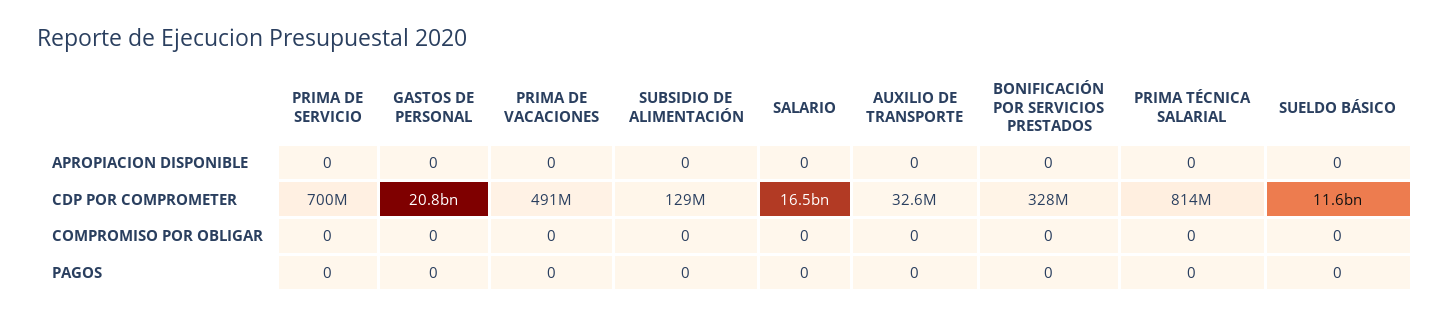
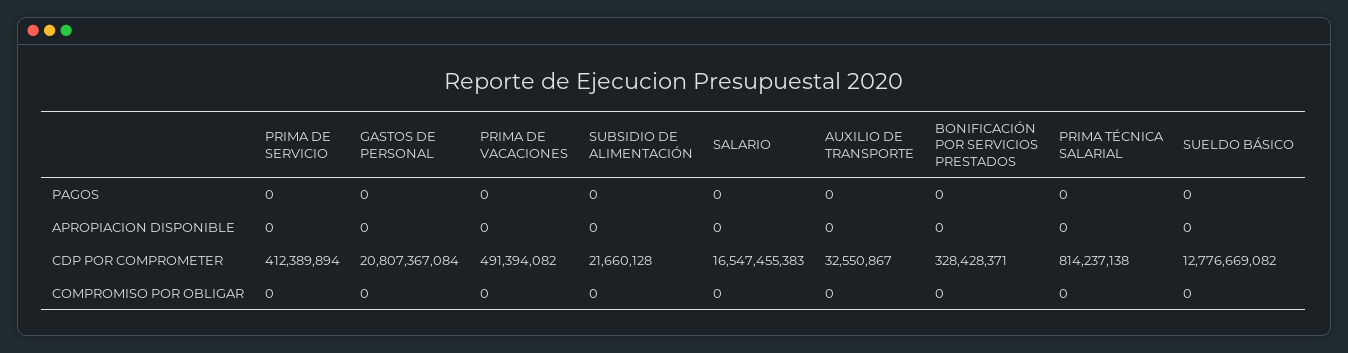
  {
    "PRIMA DE SERVICIO": {
      "APROPIACION DISPONIBLE": 0,
-     "CDP POR COMPROMETER": 700000000,
+     "CDP POR COMPROMETER": 412389894,
      "COMPROMISO POR OBLIGAR": 0,
      "PAGOS": 0
    },
    "GASTOS DE PERSONAL": {
      "APROPIACION DISPONIBLE": 0,
      "CDP POR COMPROMETER": 20807367084,
      "COMPROMISO POR OBLIGAR": 0,
      "PAGOS": 0
    },
    "PRIMA DE VACACIONES": {
      "APROPIACION DISPONIBLE": 0,
      "CDP POR COMPROMETER": 491394082,
      "COMPROMISO POR OBLIGAR": 0,
      "PAGOS": 0
    },
    "SUBSIDIO DE ALIMENTACIÓN": {
      "APROPIACION DISPONIBLE": 0,
-     "CDP POR COMPROMETER": 129000000,
+     "CDP POR COMPROMETER": 21660128,
      "COMPROMISO POR OBLIGAR": 0,
      "PAGOS": 0
    },
    "SALARIO": {
      "APROPIACION DISPONIBLE": 0,
      "CDP POR COMPROMETER": 16547455383,
      "COMPROMISO POR OBLIGAR": 0,
      "PAGOS": 0
    },
    "AUXILIO DE TRANSPORTE": {
      "APROPIACION DISPONIBLE": 0,
      "CDP POR COMPROMETER": 32550867,
      "COMPROMISO POR OBLIGAR": 0,
      "PAGOS": 0
    },
    "BONIFICACIÓN POR SERVICIOS PRESTADOS": {
      "APROPIACION DISPONIBLE": 0,
      "CDP POR COMPROMETER": 328428371,
      "COMPROMISO POR OBLIGAR": 0,
      "PAGOS": 0
    },
    "PRIMA TÉCNICA SALARIAL": {
      "APROPIACION DISPONIBLE": 0,
      "CDP POR COMPROMETER": 814237138,
      "COMPROMISO POR OBLIGAR": 0,
      "PAGOS": 0
    },
    "SUELDO BÁSICO": {
      "APROPIACION DISPONIBLE": 0,
-     "CDP POR COMPROMETER": 11600000000,
+     "CDP POR COMPROMETER": 12776669082,
      "COMPROMISO POR OBLIGAR": 0,
      "PAGOS": 0
    }
  }

